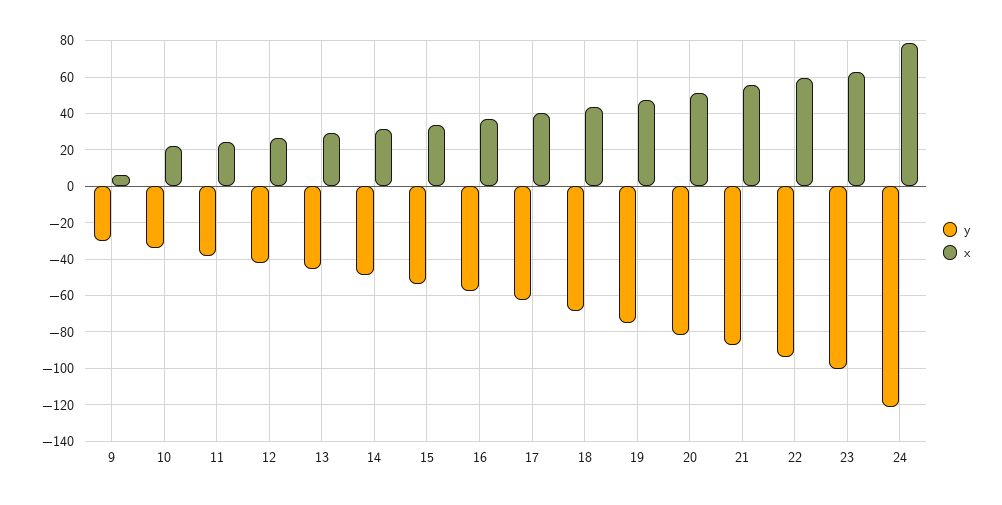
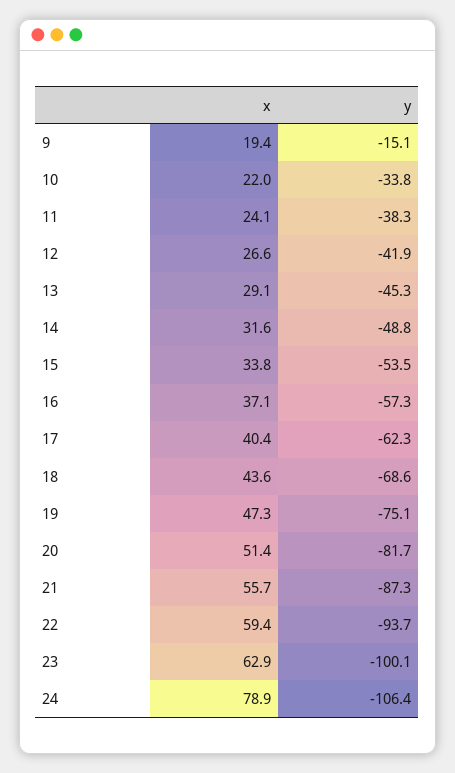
  {
    "y": {
-     "9": -30,
+     "9": -15.1,
      "10": -33.8,
      "11": -38.3,
      "12": -41.9,
      "13": -45.3,
      "14": -48.8,
      "15": -53.5,
      "16": -57.3,
      "17": -62.3,
      "18": -68.6,
      "19": -75.1,
      "20": -81.7,
      "21": -87.3,
      "22": -93.7,
      "23": -100.1,
-     "24": -120
+     "24": -106.4
    },
    "x": {
-     "9": 5,
+     "9": 19.4,
      "10": 22,
      "11": 24.1,
      "12": 26.6,
      "13": 29.1,
      "14": 31.6,
      "15": 33.8,
      "16": 37.1,
      "17": 40.4,
      "18": 43.6,
      "19": 47.3,
      "20": 51.4,
      "21": 55.7,
      "22": 59.4,
      "23": 62.9,
      "24": 78.9
    }
  }

